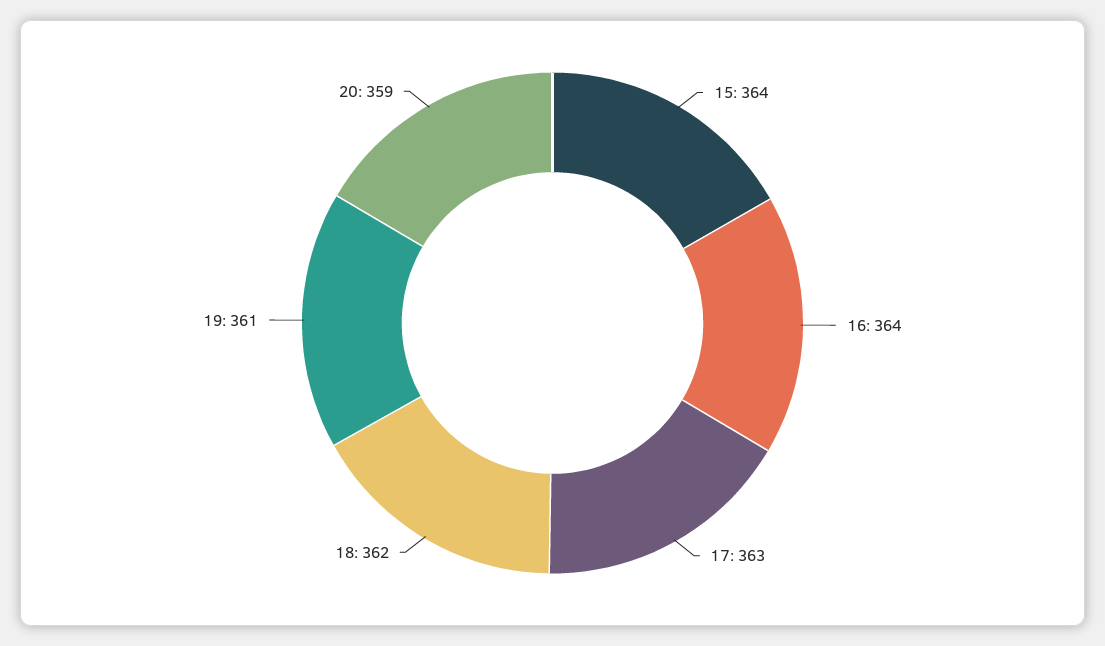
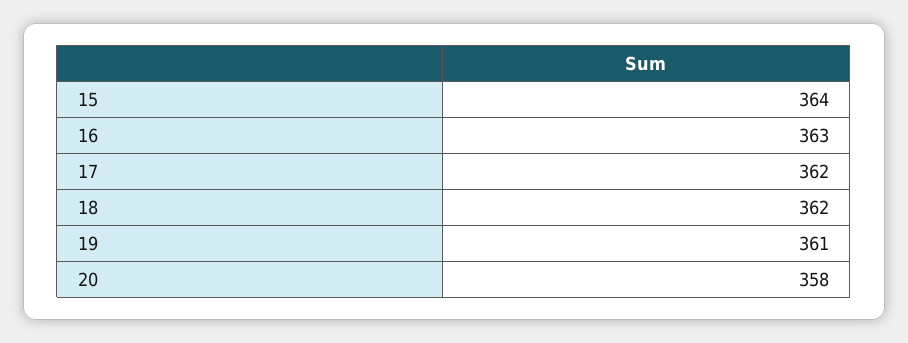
  {
    "15": 364,
-   "16": 364,
+   "16": 363,
-   "17": 363,
+   "17": 362,
    "18": 362,
    "19": 361,
-   "20": 359
+   "20": 358
  }

